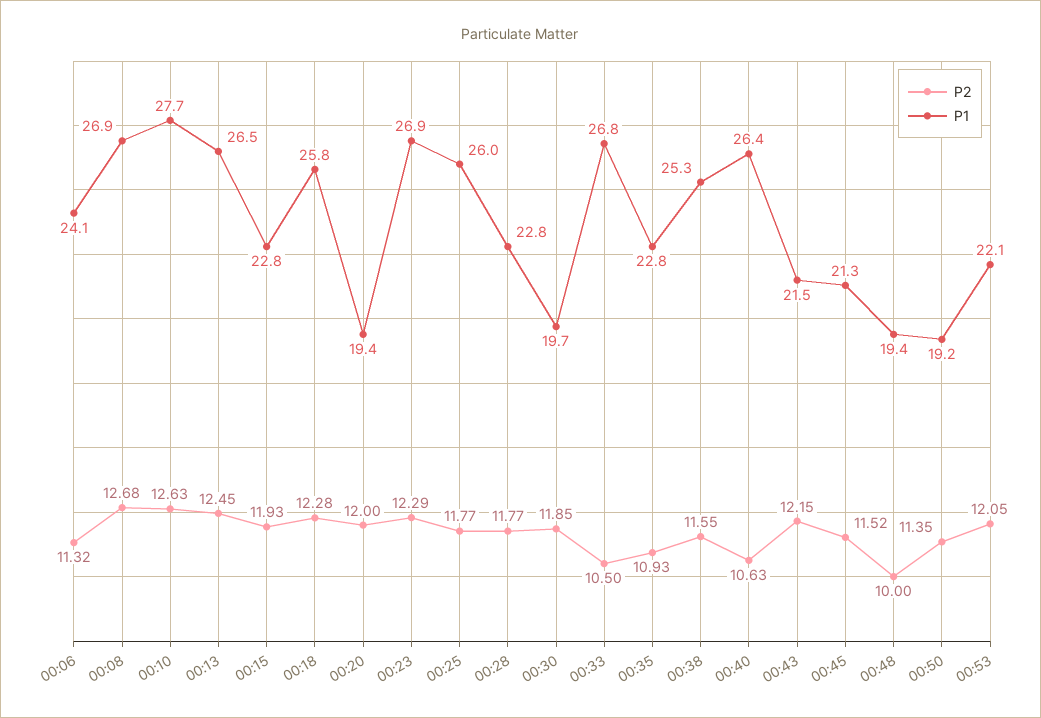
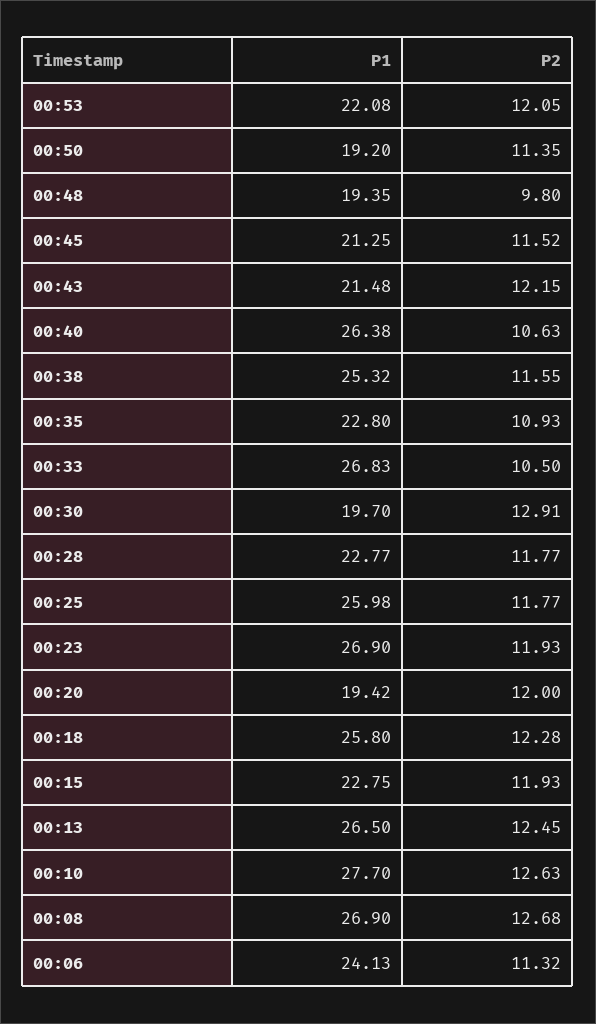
  {
    "P2": {
      "00:06": 11.32,
      "00:08": 12.68,
      "00:10": 12.63,
      "00:13": 12.45,
      "00:15": 11.93,
      "00:18": 12.28,
      "00:20": 12,
-     "00:23": 12.29,
+     "00:23": 11.93,
      "00:25": 11.77,
      "00:28": 11.77,
-     "00:30": 11.85,
+     "00:30": 12.91,
      "00:33": 10.5,
      "00:35": 10.93,
      "00:38": 11.55,
      "00:40": 10.63,
      "00:43": 12.15,
      "00:45": 11.52,
-     "00:48": 10,
+     "00:48": 9.8,
      "00:50": 11.35,
      "00:53": 12.05
    },
    "P1": {
      "00:06": 24.13,
      "00:08": 26.9,
      "00:10": 27.7,
      "00:13": 26.5,
      "00:15": 22.75,
      "00:18": 25.8,
      "00:20": 19.42,
      "00:23": 26.9,
      "00:25": 25.98,
      "00:28": 22.77,
      "00:30": 19.7,
      "00:33": 26.83,
      "00:35": 22.8,
      "00:38": 25.32,
      "00:40": 26.38,
      "00:43": 21.48,
      "00:45": 21.25,
      "00:48": 19.35,
      "00:50": 19.2,
      "00:53": 22.08
    }
  }

